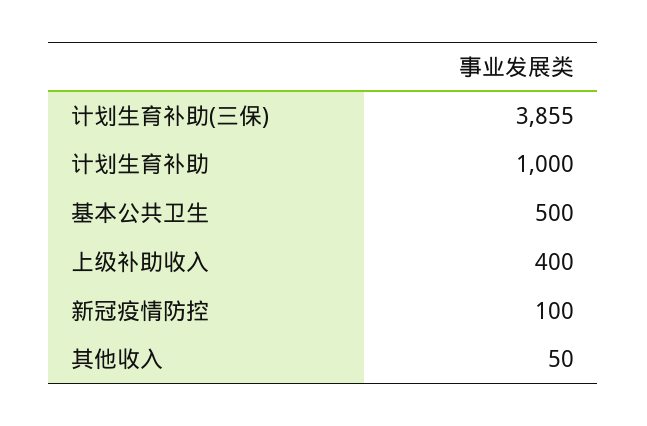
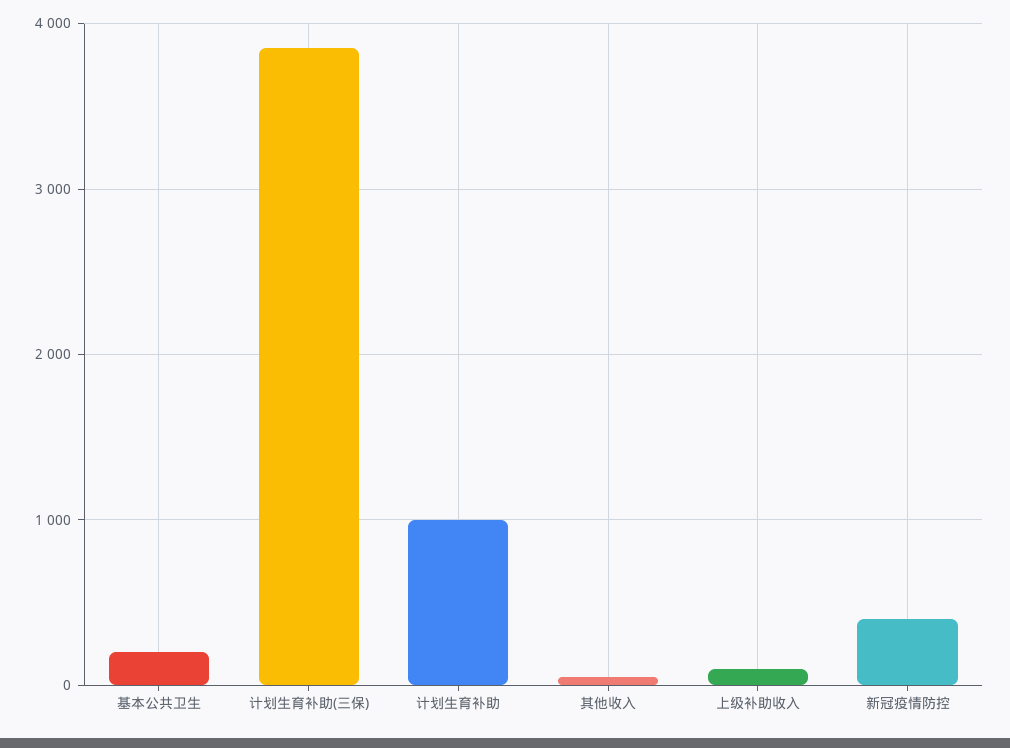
  {
    "计划生育补助(三保)": 3855,
    "计划生育补助": 1000,
-   "基本公共卫生": 500,
+   "基本公共卫生": 200,
-   "上级补助收入": 400,
+   "上级补助收入": 100,
-   "新冠疫情防控": 100,
+   "新冠疫情防控": 400,
    "其他收入": 50
  }

